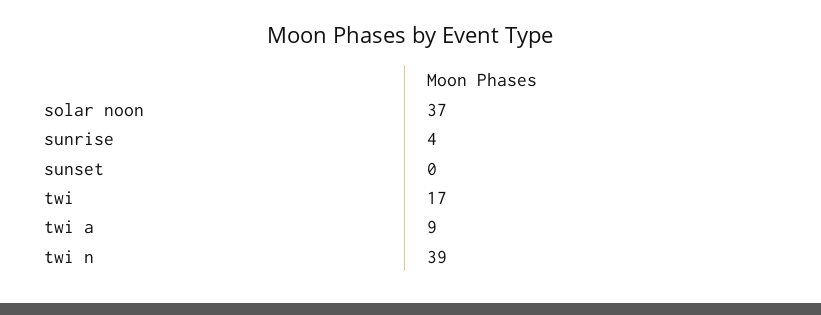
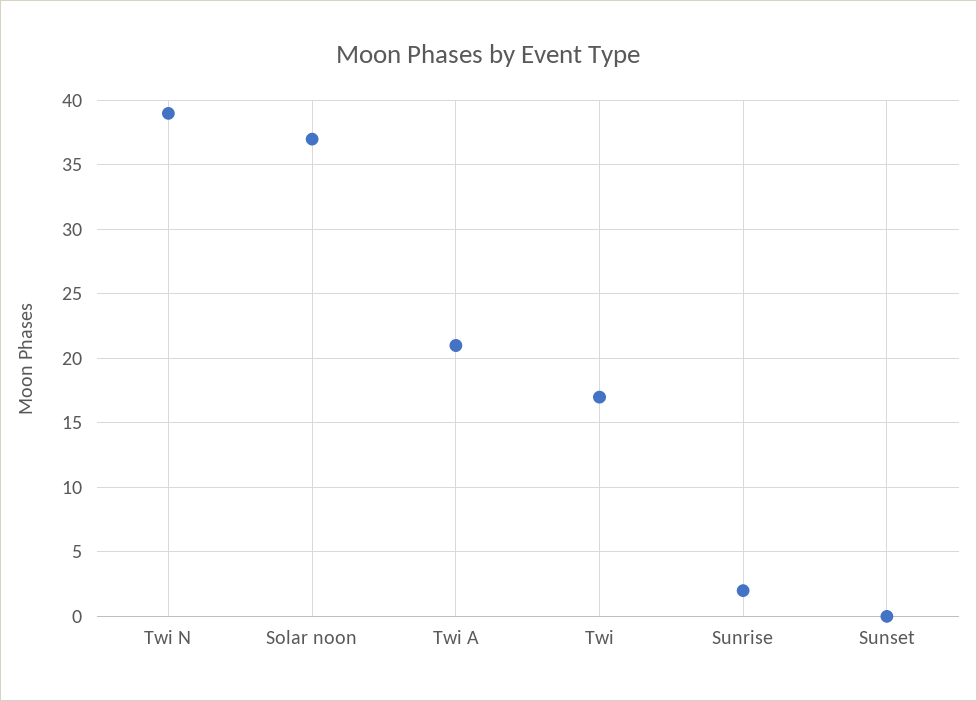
  {
    "solar noon": 37,
-   "sunrise": 4,
+   "sunrise": 2,
    "sunset": 0,
    "twi": 17,
-   "twi a": 9,
+   "twi a": 21,
    "twi n": 39
  }

